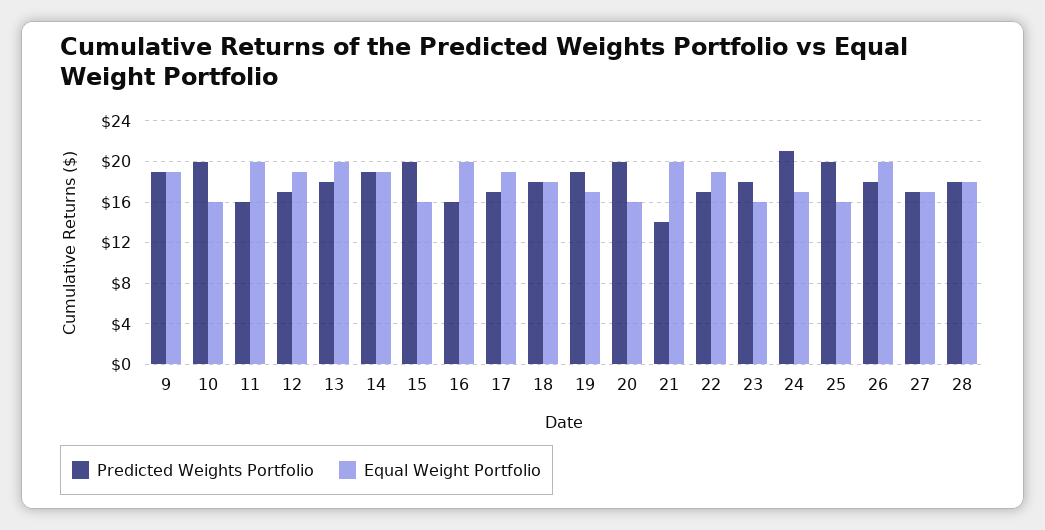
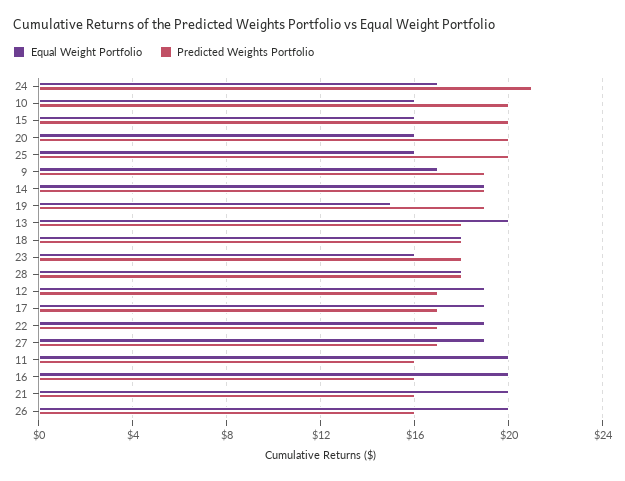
  {
    "Predicted Weights Portfolio": {
      "9": 19,
      "10": 20,
      "11": 16,
      "12": 17,
      "13": 18,
      "14": 19,
      "15": 20,
      "16": 16,
      "17": 17,
      "18": 18,
      "19": 19,
      "20": 20,
-     "21": 14,
+     "21": 16,
      "22": 17,
      "23": 18,
      "24": 21,
      "25": 20,
-     "26": 18,
+     "26": 16,
      "27": 17,
      "28": 18
    },
    "Equal Weight Portfolio": {
-     "9": 19,
+     "9": 17,
      "10": 16,
      "11": 20,
      "12": 19,
      "13": 20,
      "14": 19,
      "15": 16,
      "16": 20,
      "17": 19,
      "18": 18,
-     "19": 17,
+     "19": 15,
      "20": 16,
      "21": 20,
      "22": 19,
      "23": 16,
      "24": 17,
      "25": 16,
      "26": 20,
-     "27": 17,
+     "27": 19,
      "28": 18
    }
  }

